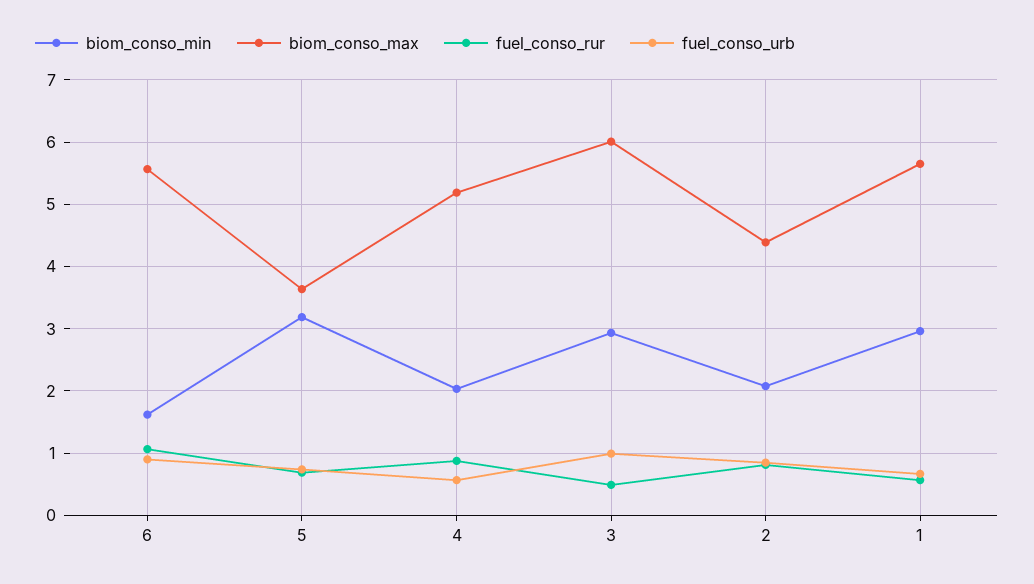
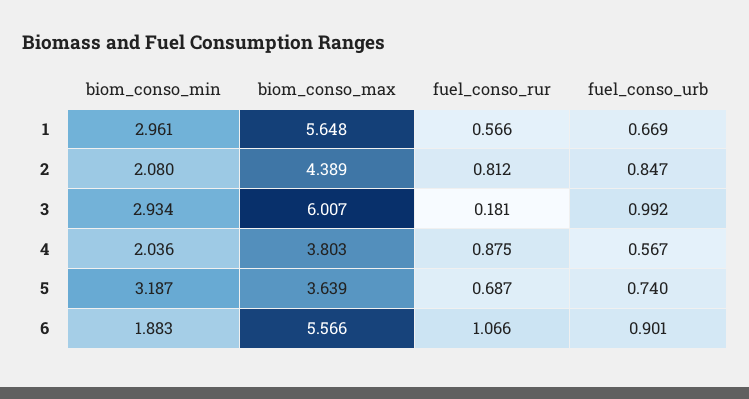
  {
    "biom_conso_min": {
-     "6": 1.6,
+     "6": 1.883,
      "5": 3.187,
      "4": 2.036,
      "3": 2.934,
      "2": 2.08,
      "1": 2.961
    },
    "biom_conso_max": {
      "6": 5.566,
      "5": 3.639,
-     "4": 5.2,
+     "4": 3.803,
      "3": 6.007,
      "2": 4.389,
      "1": 5.648
    },
    "fuel_conso_rur": {
      "6": 1.066,
      "5": 0.687,
      "4": 0.875,
-     "3": 0.5,
+     "3": 0.181,
      "2": 0.812,
      "1": 0.566
    },
    "fuel_conso_urb": {
      "6": 0.901,
      "5": 0.74,
      "4": 0.567,
      "3": 0.992,
      "2": 0.847,
      "1": 0.669
    }
  }

